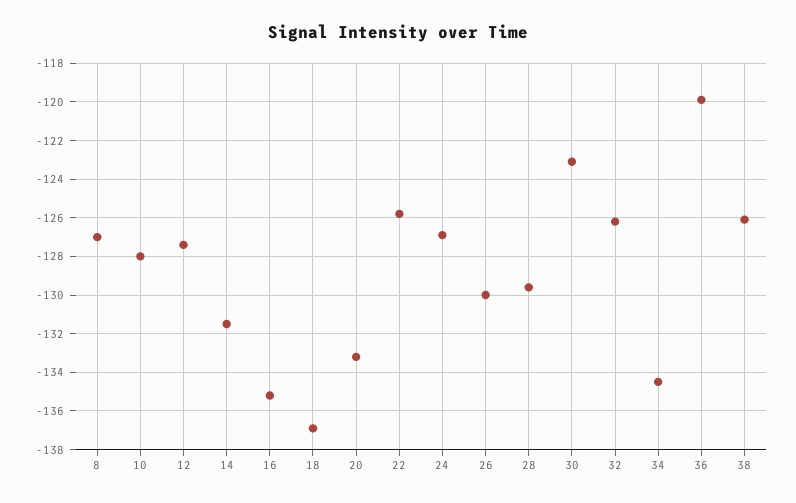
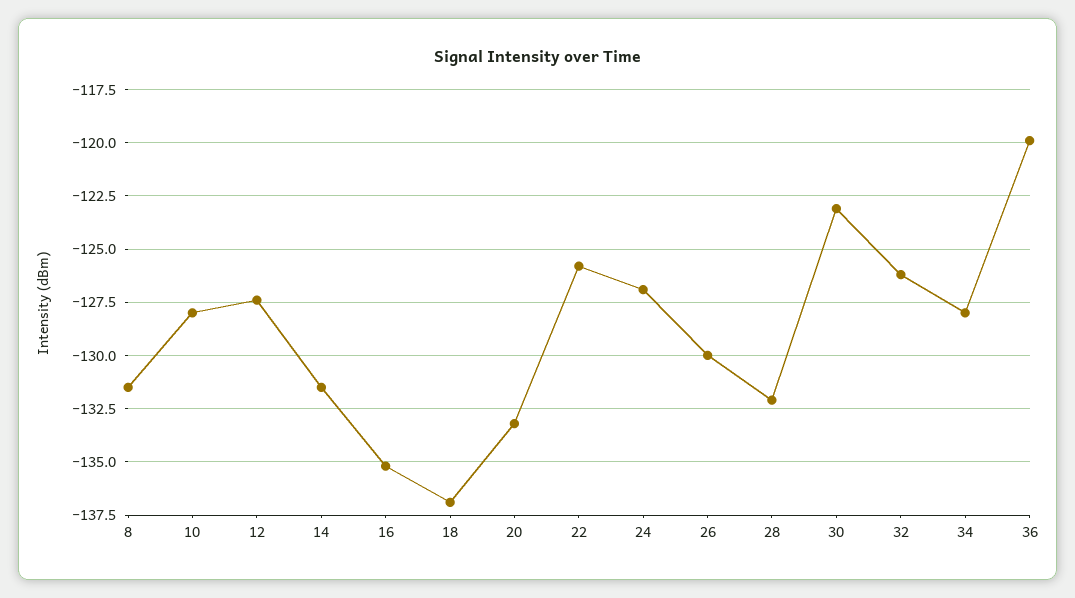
  {
-   "8": -127,
+   "8": -131.5,
    "10": -128,
    "12": -127.5,
    "14": -131.5,
    "16": -135,
    "18": -137,
    "20": -133,
    "22": -126,
    "24": -127,
    "26": -130,
-   "28": -129.5,
+   "28": -132,
    "30": -123,
    "32": -126,
-   "34": -134.5,
+   "34": -128,
-   "36": -120,
+   "36": -120
-   "38": -126
  }

